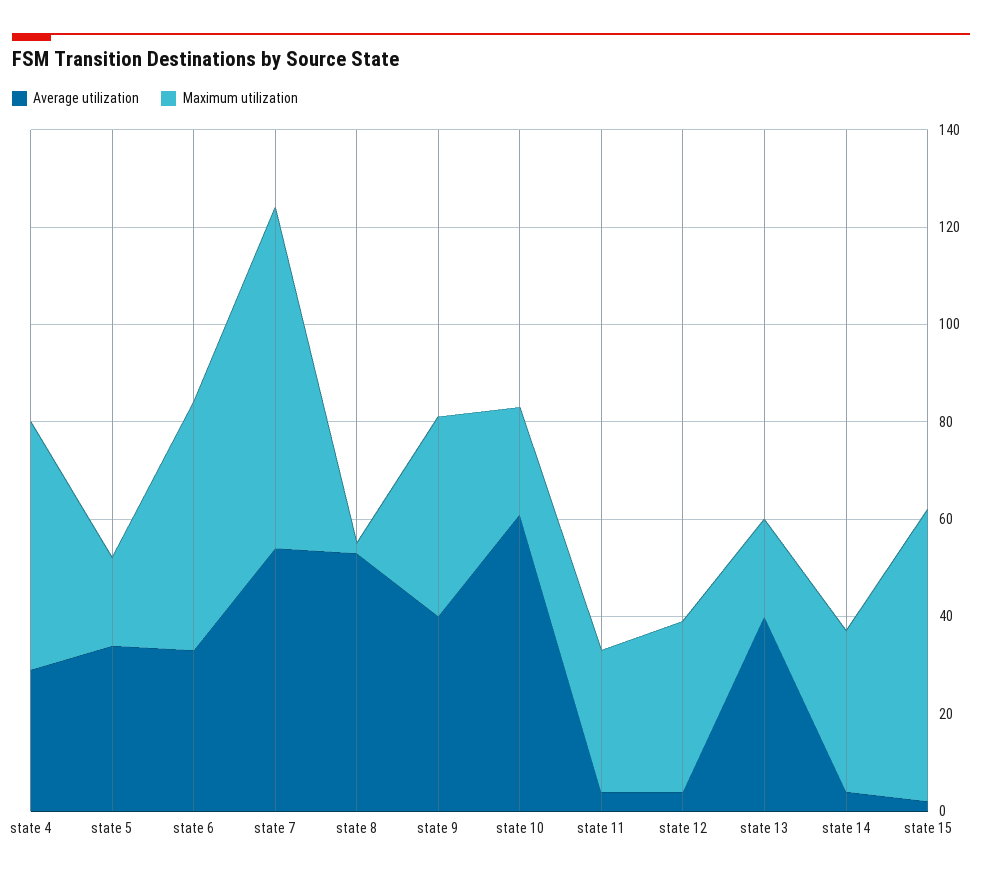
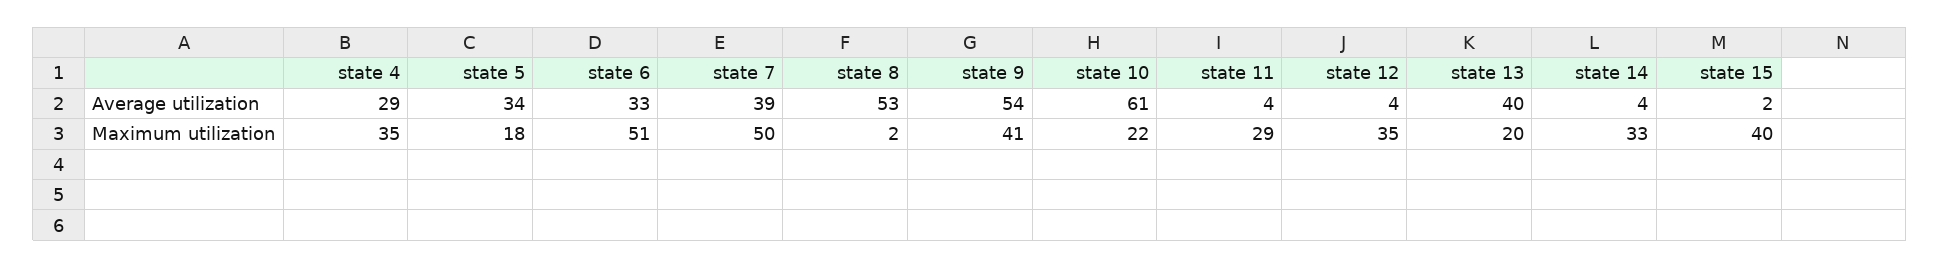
  {
    "Average utilization": {
      "state 4": 29,
      "state 5": 34,
      "state 6": 33,
-     "state 7": 55,
+     "state 7": 39,
      "state 8": 53,
-     "state 9": 40,
+     "state 9": 54,
      "state 10": 61,
      "state 11": 4,
      "state 12": 4,
      "state 13": 40,
      "state 14": 4,
      "state 15": 2
    },
    "Maximum utilization": {
-     "state 4": 50,
+     "state 4": 35,
      "state 5": 18,
      "state 6": 51,
-     "state 7": 70,
+     "state 7": 50,
      "state 8": 2,
      "state 9": 41,
      "state 10": 22,
      "state 11": 29,
      "state 12": 35,
      "state 13": 20,
      "state 14": 33,
-     "state 15": 60
+     "state 15": 40
    }
  }

